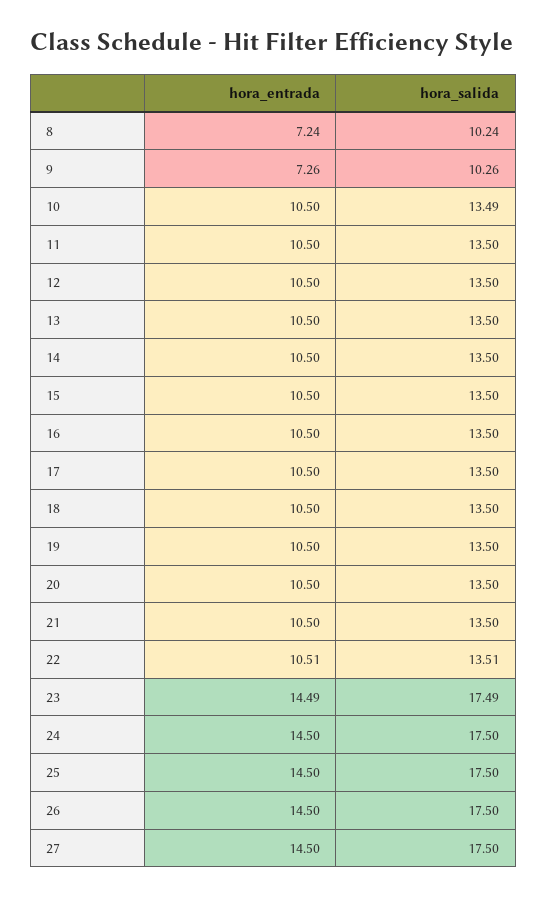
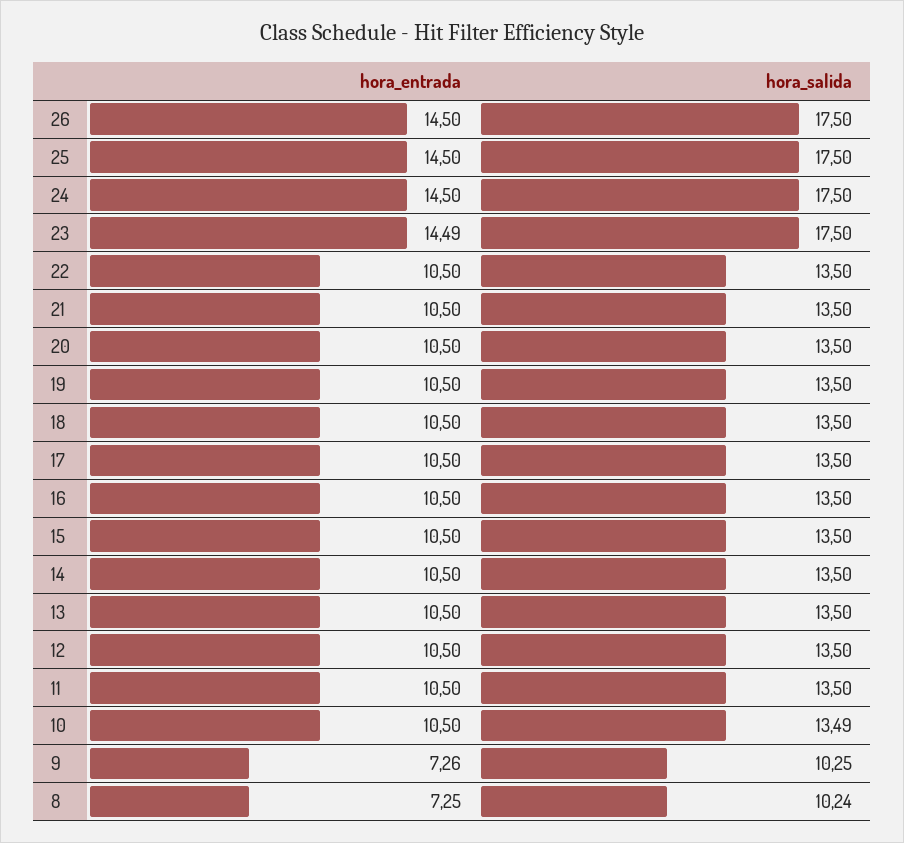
  {
    "hora_entrada": {
-     "8": 7.24,
+     "8": 7.25,
      "9": 7.26,
      "10": 10.5,
      "11": 10.5,
      "12": 10.5,
      "13": 10.5,
      "14": 10.5,
      "15": 10.5,
      "16": 10.5,
      "17": 10.5,
      "18": 10.5,
      "19": 10.5,
      "20": 10.5,
      "21": 10.5,
-     "22": 10.51,
+     "22": 10.5,
      "23": 14.49,
      "24": 14.5,
      "25": 14.5,
-     "26": 14.5,
+     "26": 14.5
-     "27": 14.5
    },
    "hora_salida": {
      "8": 10.24,
-     "9": 10.26,
+     "9": 10.25,
      "10": 13.49,
      "11": 13.5,
      "12": 13.5,
      "13": 13.5,
      "14": 13.5,
      "15": 13.5,
      "16": 13.5,
      "17": 13.5,
      "18": 13.5,
      "19": 13.5,
      "20": 13.5,
      "21": 13.5,
-     "22": 13.51,
+     "22": 13.5,
-     "23": 17.49,
+     "23": 17.5,
      "24": 17.5,
      "25": 17.5,
-     "26": 17.5,
+     "26": 17.5
-     "27": 17.5
    }
  }

